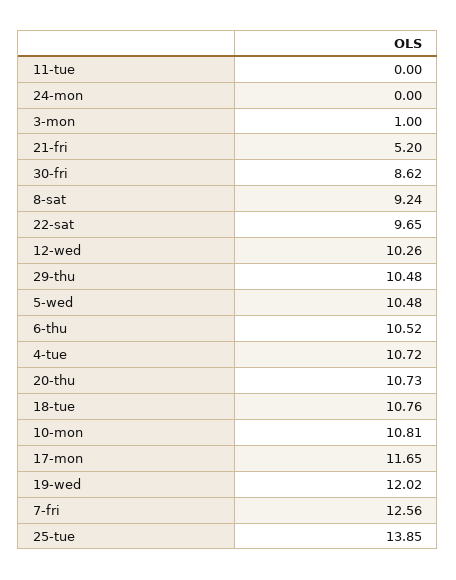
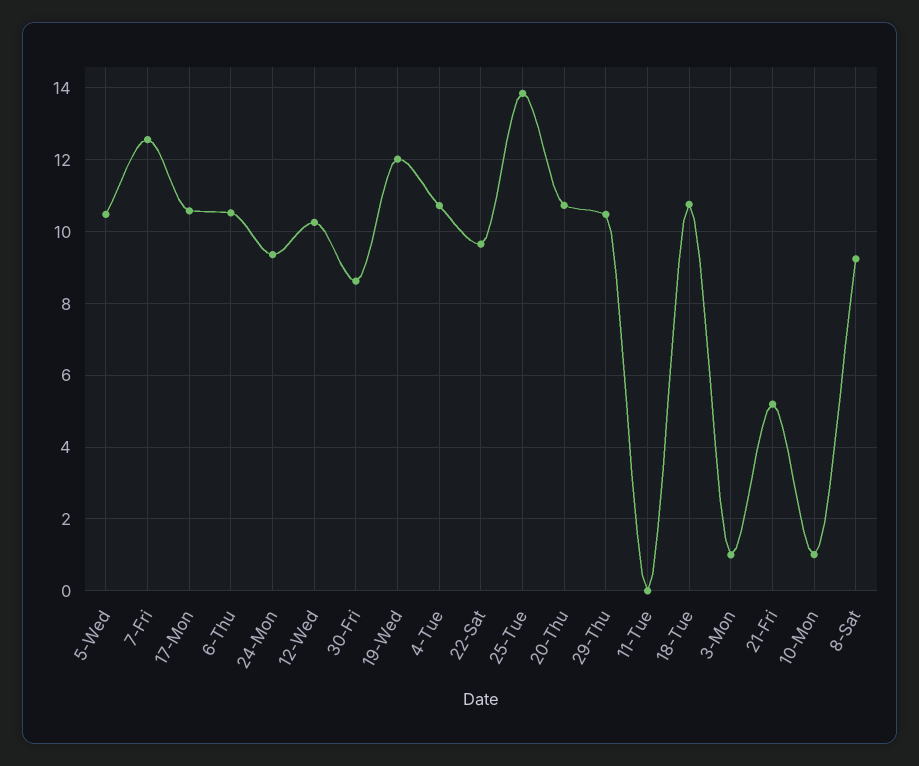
  {
    "11-tue": 0,
-   "24-mon": 0,
+   "24-mon": 9.4,
    "3-mon": 1,
    "21-fri": 5.2,
    "30-fri": 8.62,
    "8-sat": 9.24,
    "22-sat": 9.65,
    "12-wed": 10.26,
    "29-thu": 10.48,
    "5-wed": 10.48,
    "6-thu": 10.52,
    "4-tue": 10.72,
    "20-thu": 10.73,
    "18-tue": 10.76,
-   "10-mon": 10.81,
+   "10-mon": 1,
-   "17-mon": 11.65,
+   "17-mon": 10.6,
    "19-wed": 12.02,
    "7-fri": 12.56,
    "25-tue": 13.85
  }

